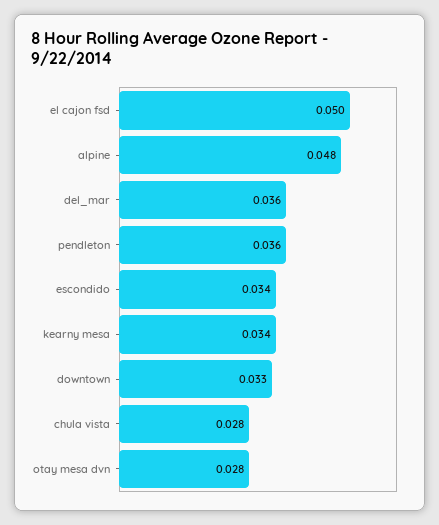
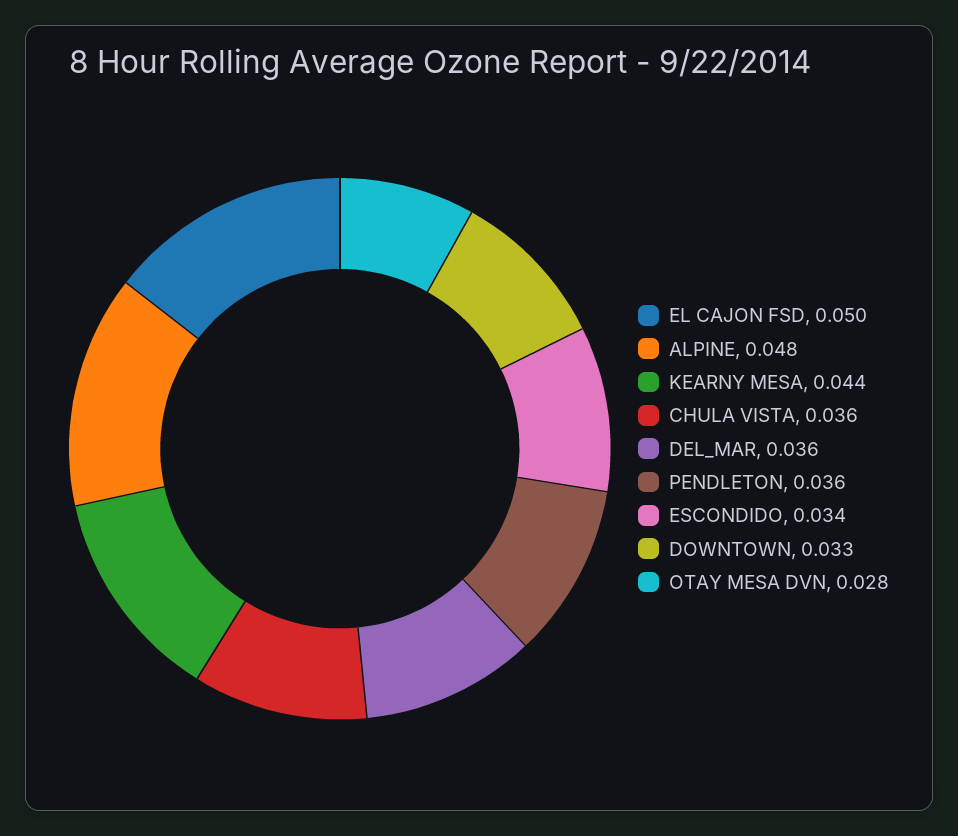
  {
    "el cajon fsd": 0.05,
    "alpine": 0.048,
    "del_mar": 0.036,
    "pendleton": 0.036,
    "escondido": 0.034,
-   "kearny mesa": 0.034,
+   "kearny mesa": 0.044,
    "downtown": 0.033,
-   "chula vista": 0.028,
+   "chula vista": 0.036,
    "otay mesa dvn": 0.028
  }

